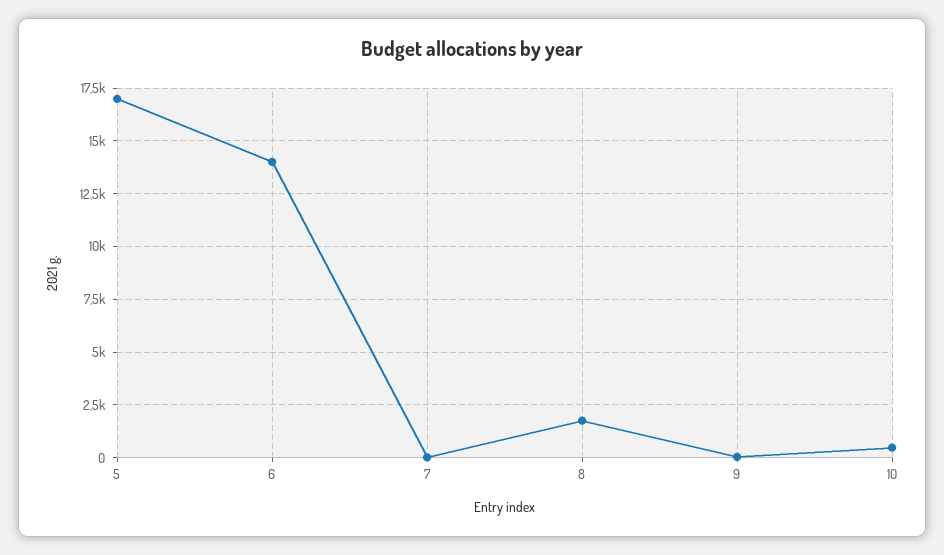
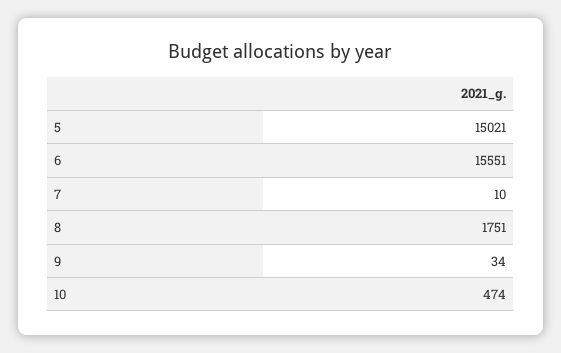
  {
-   "5": 17000,
+   "5": 15021,
-   "6": 14000,
+   "6": 15551,
    "7": 10,
    "8": 1751,
    "9": 34,
    "10": 474
  }

